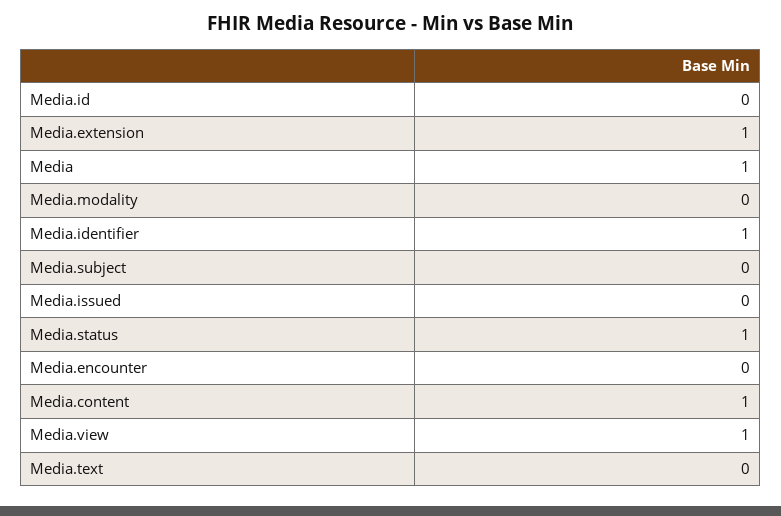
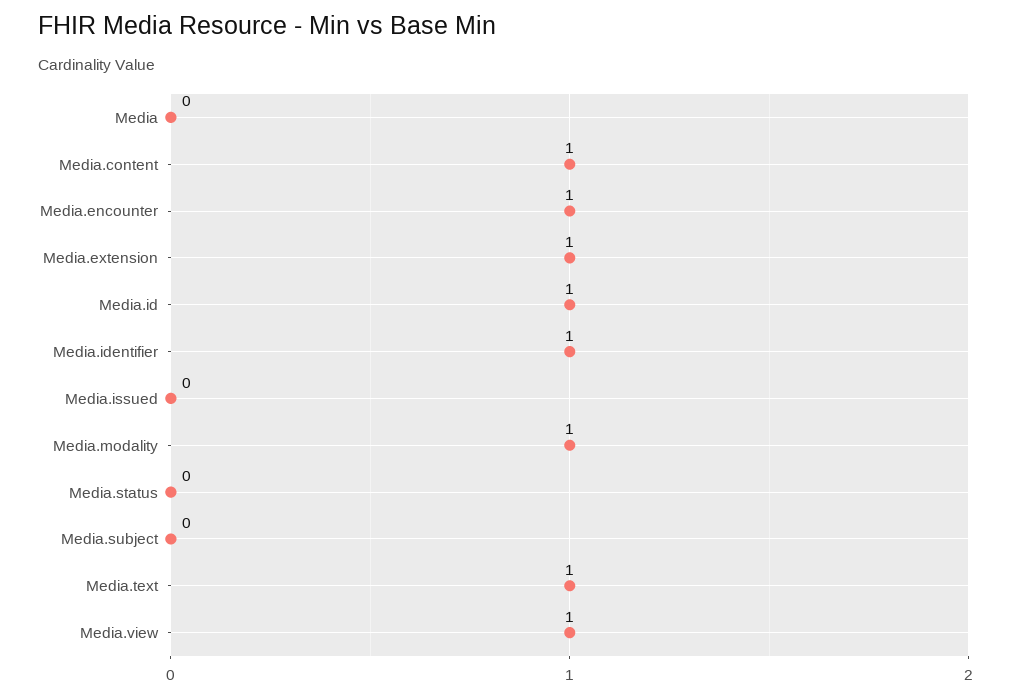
  {
-   "Media.id": 0,
+   "Media.id": 1,
    "Media.extension": 1,
-   "Media": 1,
+   "Media": 0,
-   "Media.modality": 0,
+   "Media.modality": 1,
    "Media.identifier": 1,
    "Media.subject": 0,
    "Media.issued": 0,
-   "Media.status": 1,
+   "Media.status": 0,
-   "Media.encounter": 0,
+   "Media.encounter": 1,
    "Media.content": 1,
    "Media.view": 1,
-   "Media.text": 0
+   "Media.text": 1
  }

